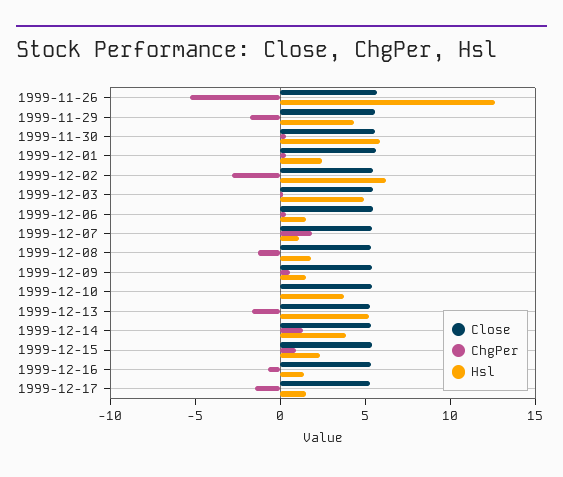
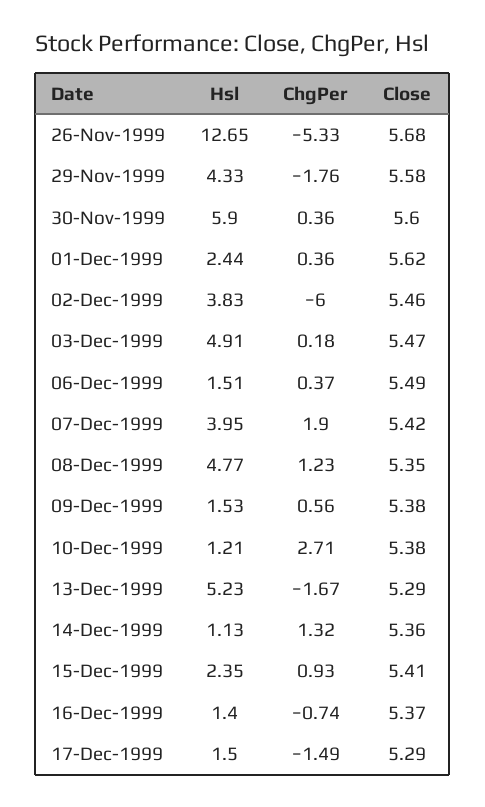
  {
    "Close": {
      "1999-11-26": 5.68,
      "1999-11-29": 5.58,
      "1999-11-30": 5.6,
      "1999-12-01": 5.62,
      "1999-12-02": 5.46,
      "1999-12-03": 5.47,
      "1999-12-06": 5.49,
      "1999-12-07": 5.42,
      "1999-12-08": 5.35,
      "1999-12-09": 5.38,
      "1999-12-10": 5.38,
      "1999-12-13": 5.29,
      "1999-12-14": 5.36,
      "1999-12-15": 5.41,
      "1999-12-16": 5.37,
      "1999-12-17": 5.29
    },
    "ChgPer": {
      "1999-11-26": -5.33,
      "1999-11-29": -1.76,
      "1999-11-30": 0.36,
      "1999-12-01": 0.36,
-     "1999-12-02": -3,
+     "1999-12-02": -6,
      "1999-12-03": 0.18,
      "1999-12-06": 0.37,
      "1999-12-07": 1.9,
-     "1999-12-08": -1,
+     "1999-12-08": 1.23,
      "1999-12-09": 0.56,
-     "1999-12-10": 0,
+     "1999-12-10": 2.71,
      "1999-12-13": -1.67,
      "1999-12-14": 1.32,
      "1999-12-15": 0.93,
      "1999-12-16": -0.74,
      "1999-12-17": -1.49
    },
    "Hsl": {
      "1999-11-26": 12.65,
      "1999-11-29": 4.33,
      "1999-11-30": 5.9,
      "1999-12-01": 2.44,
-     "1999-12-02": 6,
+     "1999-12-02": 3.83,
      "1999-12-03": 4.91,
      "1999-12-06": 1.51,
-     "1999-12-07": 1,
+     "1999-12-07": 3.95,
-     "1999-12-08": 2,
+     "1999-12-08": 4.77,
      "1999-12-09": 1.53,
-     "1999-12-10": 4,
+     "1999-12-10": 1.21,
      "1999-12-13": 5.23,
-     "1999-12-14": 4,
+     "1999-12-14": 1.13,
      "1999-12-15": 2.35,
      "1999-12-16": 1.4,
      "1999-12-17": 1.5
    }
  }

